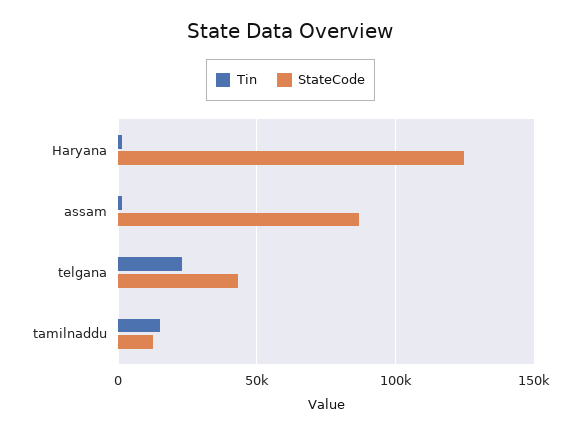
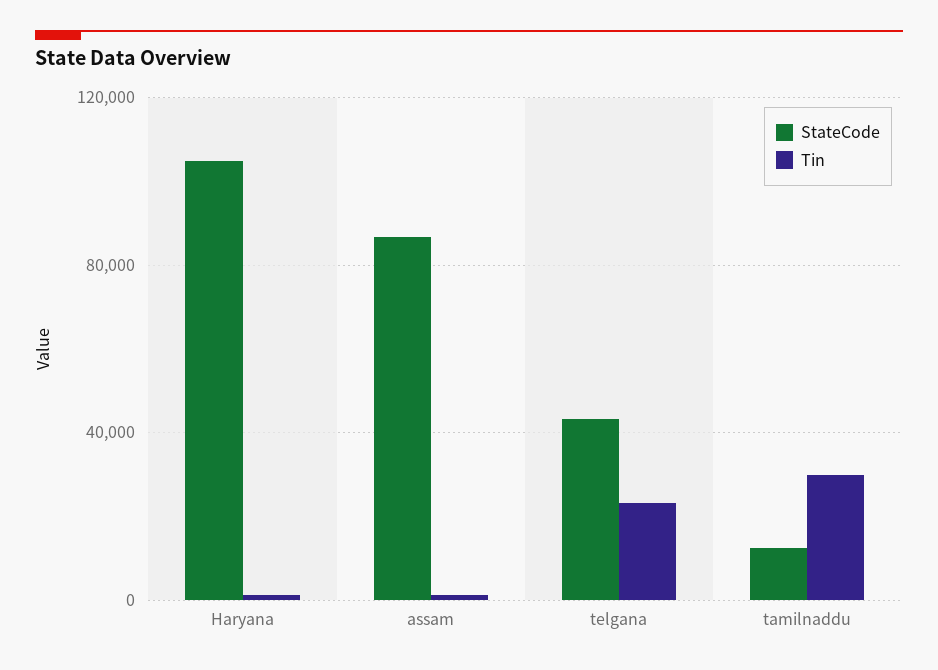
  {
    "Tin": {
      "Haryana": 0,
      "assam": 0,
      "telgana": 25000,
-     "tamilnaddu": 15000
+     "tamilnaddu": 30000
    },
    "StateCode": {
-     "Haryana": 125000,
+     "Haryana": 105000,
      "assam": 85000,
      "telgana": 45000,
      "tamilnaddu": 10000
    }
  }

